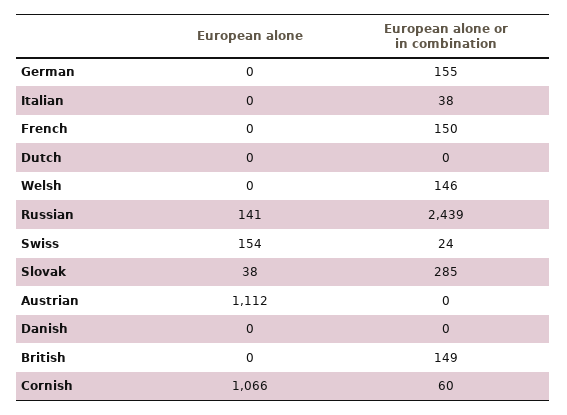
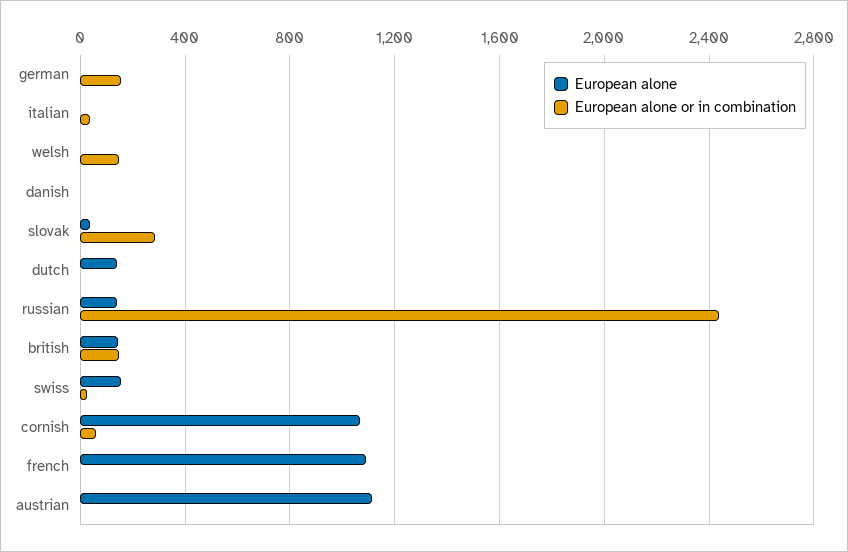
  {
    "European alone": {
      "German": 0,
      "Italian": 0,
-     "French": 0,
+     "French": 1100,
-     "Dutch": 0,
+     "Dutch": 150,
      "Welsh": 0,
      "Russian": 141,
      "Swiss": 154,
      "Slovak": 38,
      "Austrian": 1112,
      "Danish": 0,
-     "British": 0,
+     "British": 150,
      "Cornish": 1066
    },
    "European alone or in combination": {
      "German": 155,
      "Italian": 38,
-     "French": 150,
+     "French": 0,
      "Dutch": 0,
      "Welsh": 146,
      "Russian": 2439,
      "Swiss": 24,
      "Slovak": 285,
      "Austrian": 0,
      "Danish": 0,
      "British": 149,
      "Cornish": 60
    }
  }

